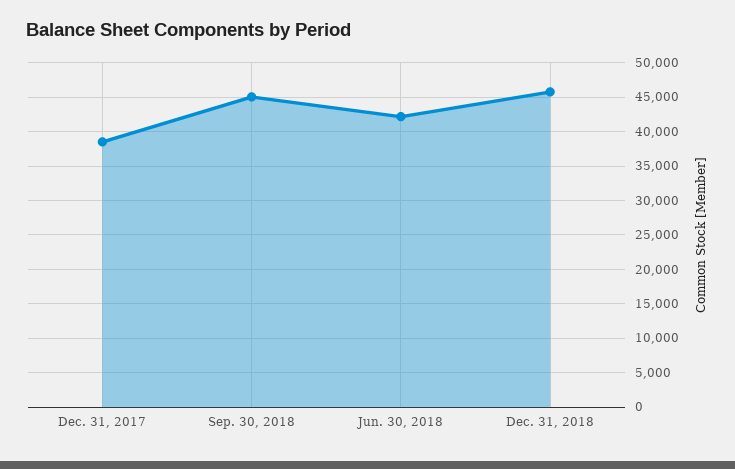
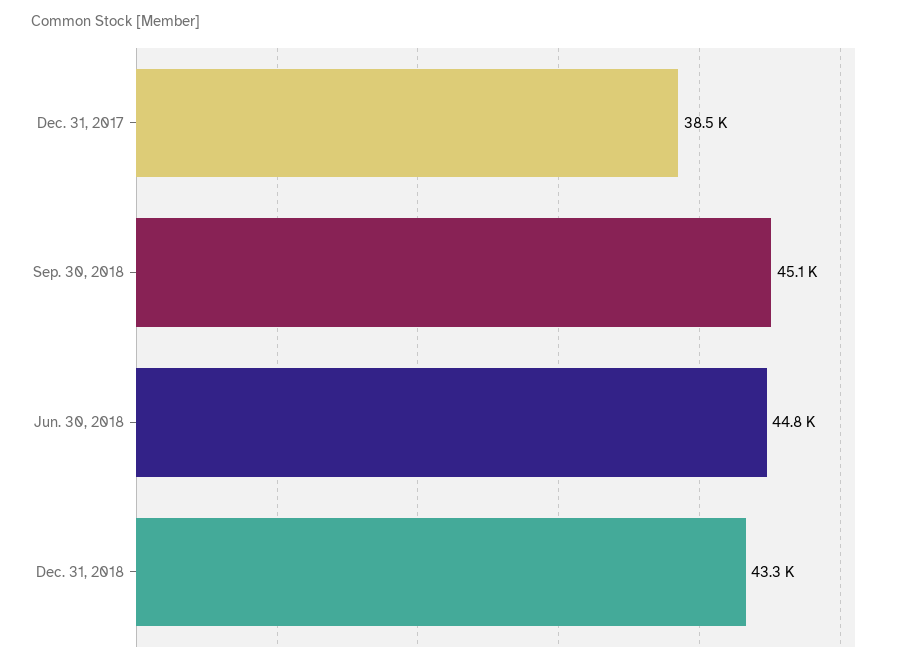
  {
    "Dec. 31, 2017": 38500,
    "Sep. 30, 2018": 45100,
-   "Jun. 30, 2018": 42000,
+   "Jun. 30, 2018": 44800,
-   "Dec. 31, 2018": 46000
+   "Dec. 31, 2018": 43300
  }

